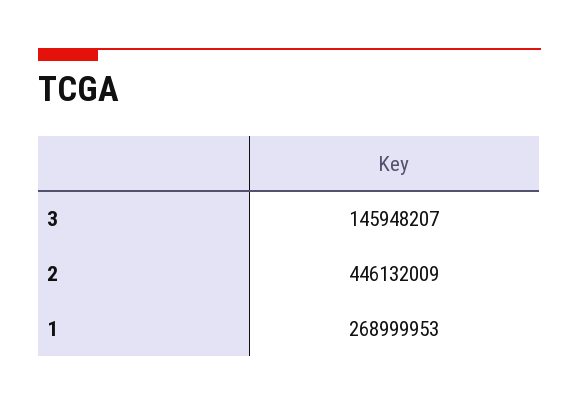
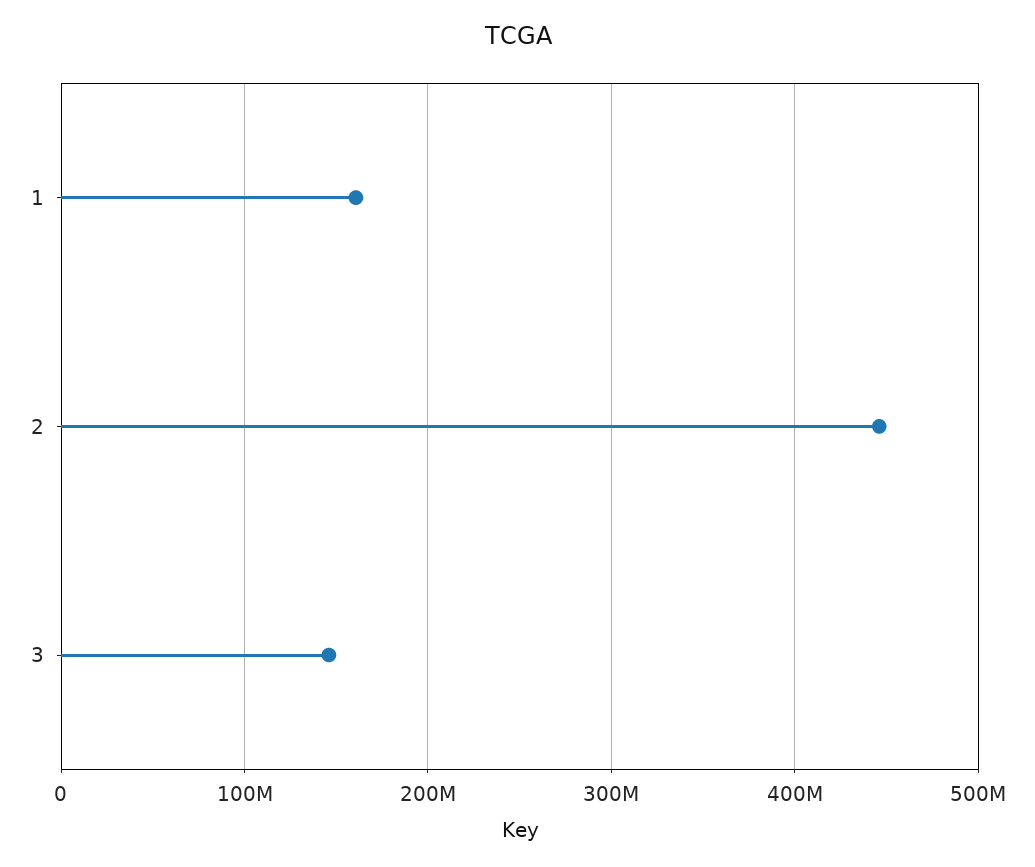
  {
    "3": 145948207,
    "2": 446132009,
-   "1": 268999953
+   "1": 160000000
  }

